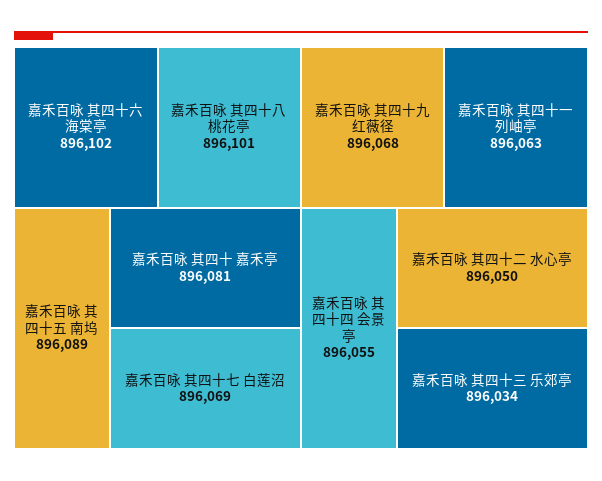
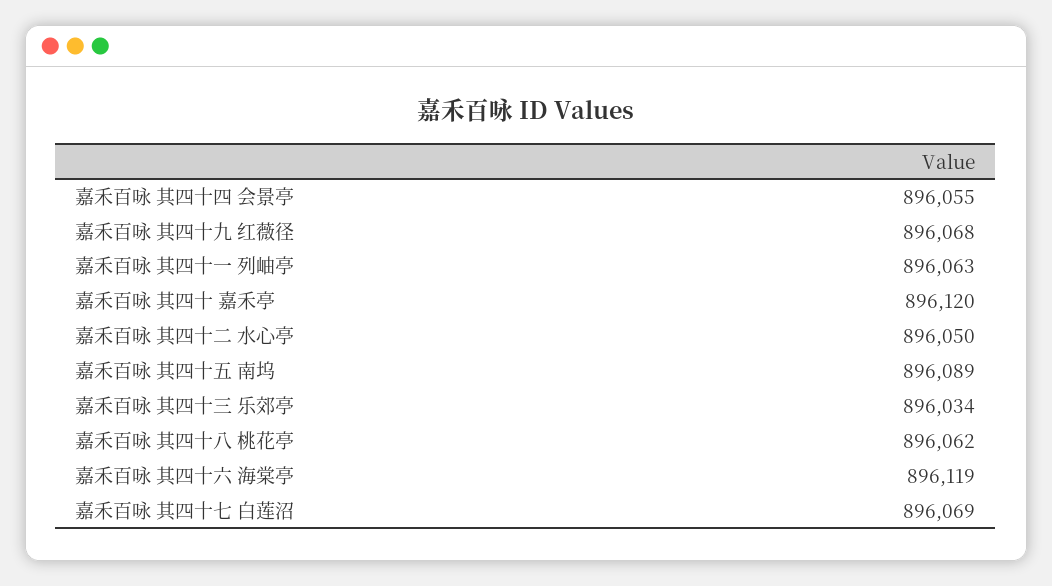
  {
-   "嘉禾百咏 其四十六 海棠亭": 896102,
+   "嘉禾百咏 其四十六 海棠亭": 896119,
-   "嘉禾百咏 其四十八 桃花亭": 896101,
+   "嘉禾百咏 其四十八 桃花亭": 896062,
    "嘉禾百咏 其四十五 南坞": 896089,
-   "嘉禾百咏 其四十 嘉禾亭": 896081,
+   "嘉禾百咏 其四十 嘉禾亭": 896120,
    "嘉禾百咏 其四十七 白莲沼": 896069,
    "嘉禾百咏 其四十九 红薇径": 896068,
    "嘉禾百咏 其四十一 列岫亭": 896063,
    "嘉禾百咏 其四十四 会景亭": 896055,
    "嘉禾百咏 其四十二 水心亭": 896050,
    "嘉禾百咏 其四十三 乐郊亭": 896034
  }

